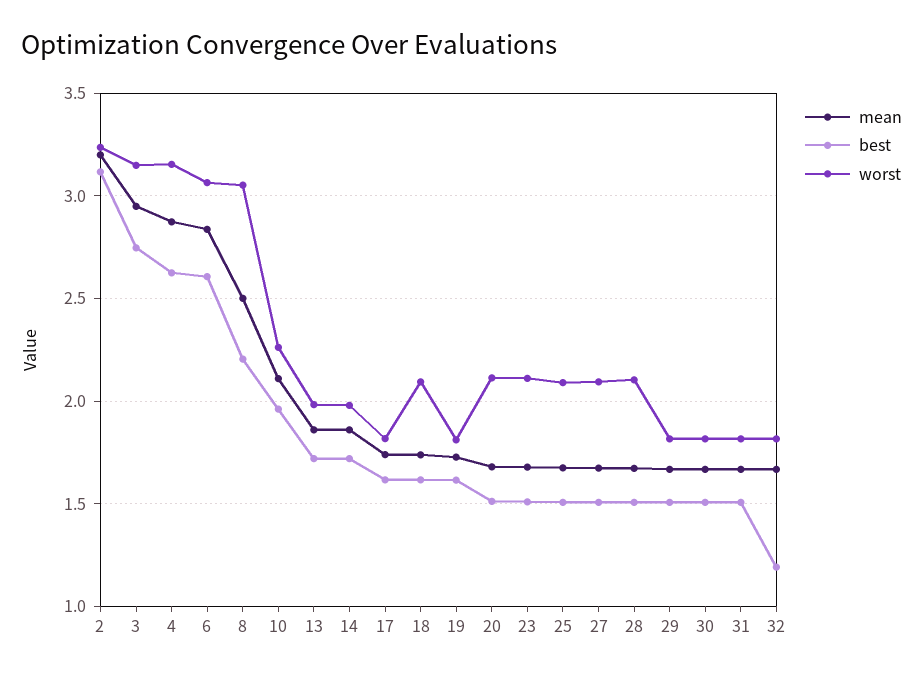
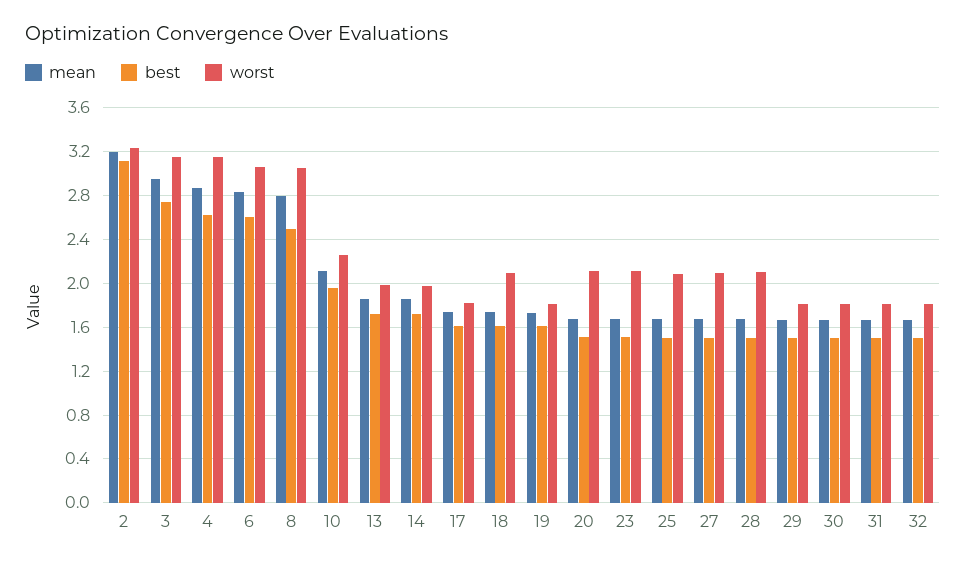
  {
    "mean": {
      "2": 3.2,
      "3": 2.95,
      "4": 2.85,
      "6": 2.85,
-     "8": 2.5,
+     "8": 2.8,
      "10": 2.1,
      "13": 1.85,
      "14": 1.85,
      "17": 1.75,
      "18": 1.75,
      "19": 1.75,
      "20": 1.7,
      "23": 1.7,
      "25": 1.65,
      "27": 1.65,
      "28": 1.65,
      "29": 1.65,
      "30": 1.65,
      "31": 1.65,
      "32": 1.65
    },
    "best": {
      "2": 3.1,
      "3": 2.75,
      "4": 2.65,
      "6": 2.6,
-     "8": 2.2,
+     "8": 2.5,
      "10": 1.95,
      "13": 1.7,
      "14": 1.7,
      "17": 1.6,
      "18": 1.6,
      "19": 1.6,
      "20": 1.5,
      "23": 1.5,
      "25": 1.5,
      "27": 1.5,
      "28": 1.5,
      "29": 1.5,
      "30": 1.5,
      "31": 1.5,
-     "32": 1.2
+     "32": 1.5
    },
    "worst": {
      "2": 3.25,
      "3": 3.15,
      "4": 3.15,
      "6": 3.05,
      "8": 3.05,
      "10": 2.25,
      "13": 2,
      "14": 2,
      "17": 1.8,
      "18": 2.1,
      "19": 1.8,
      "20": 2.1,
      "23": 2.1,
      "25": 2.1,
      "27": 2.1,
      "28": 2.1,
      "29": 1.8,
      "30": 1.8,
      "31": 1.8,
      "32": 1.8
    }
  }

